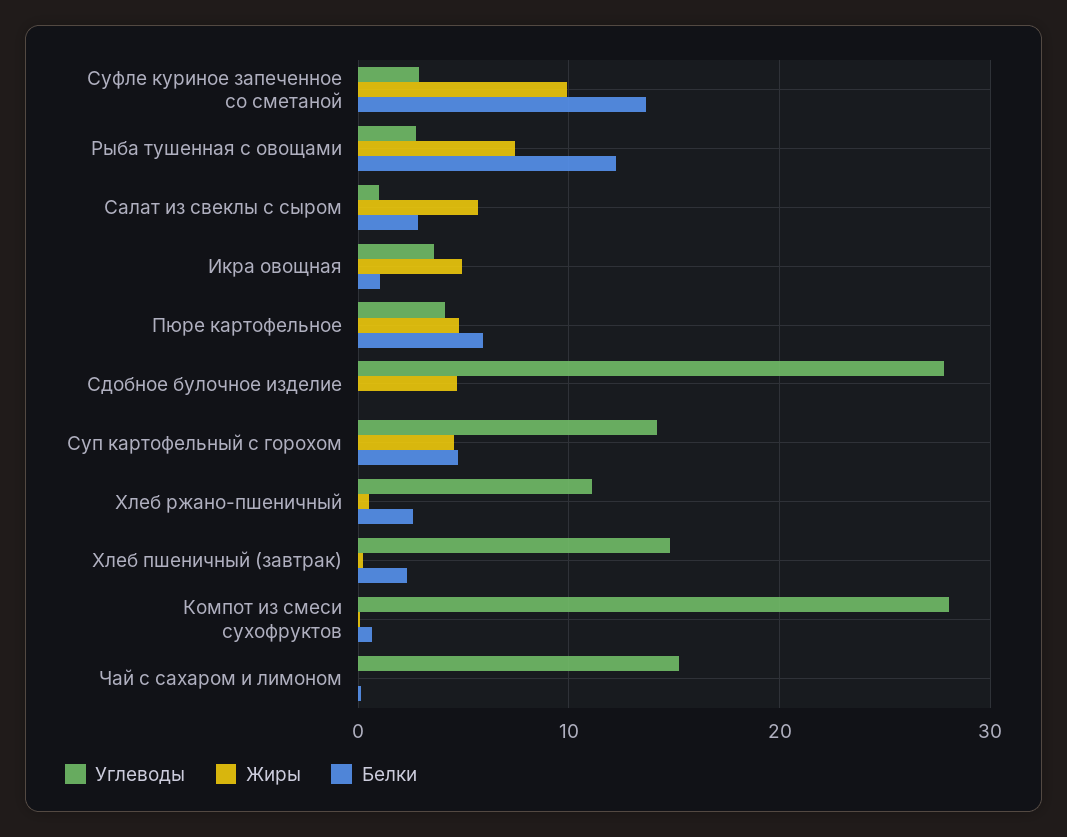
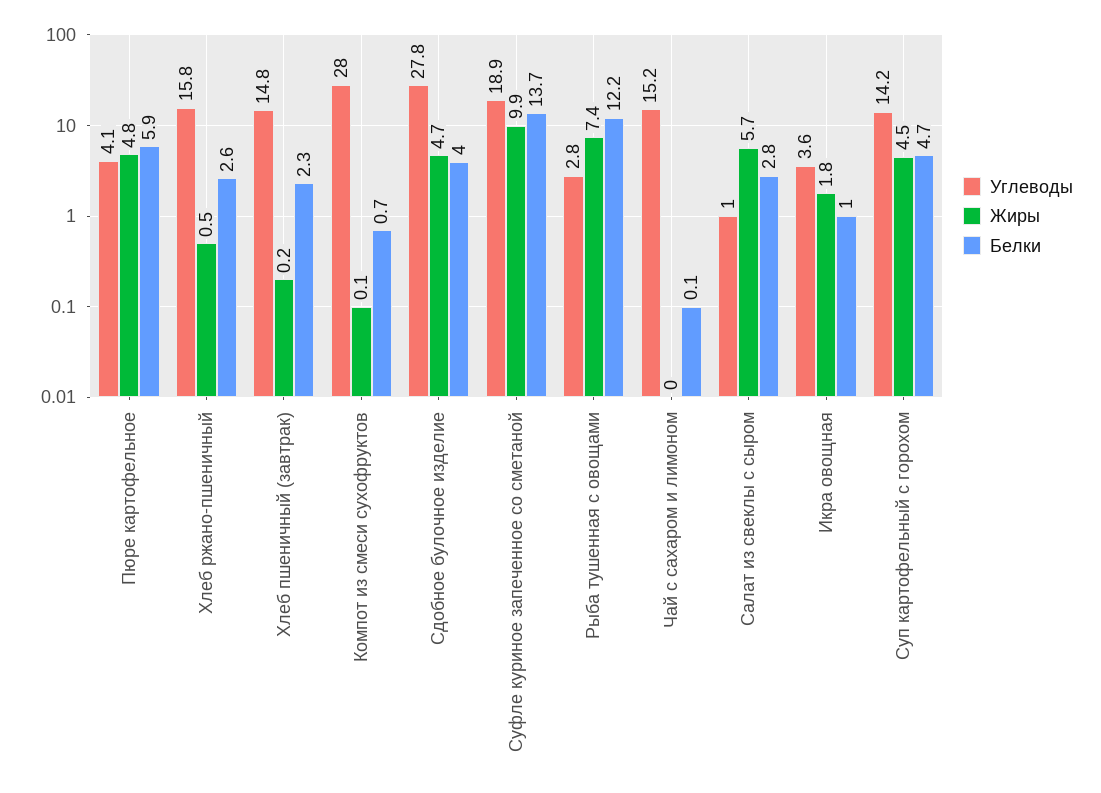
  {
    "Углеводы": {
-     "Суфле куриное запеченное со сметаной": 3,
+     "Суфле куриное запеченное со сметаной": 18.9,
      "Рыба тушенная с овощами": 2.8,
      "Салат из свеклы с сыром": 1,
      "Икра овощная": 3.6,
      "Пюре картофельное": 4.1,
      "Сдобное булочное изделие": 27.8,
      "Суп картофельный с горохом": 14.2,
-     "Хлеб ржано-пшеничный": 11,
+     "Хлеб ржано-пшеничный": 15.8,
      "Хлеб пшеничный (завтрак)": 14.8,
      "Компот из смеси сухофруктов": 28,
      "Чай с сахаром и лимоном": 15.2
    },
    "Жиры": {
      "Суфле куриное запеченное со сметаной": 9.9,
      "Рыба тушенная с овощами": 7.4,
      "Салат из свеклы с сыром": 5.7,
-     "Икра овощная": 5,
+     "Икра овощная": 1.8,
      "Пюре картофельное": 4.8,
      "Сдобное булочное изделие": 4.7,
      "Суп картофельный с горохом": 4.5,
      "Хлеб ржано-пшеничный": 0.5,
      "Хлеб пшеничный (завтрак)": 0.2,
      "Компот из смеси сухофруктов": 0.1,
      "Чай с сахаром и лимоном": 0
    },
    "Белки": {
      "Суфле куриное запеченное со сметаной": 13.7,
      "Рыба тушенная с овощами": 12.2,
      "Салат из свеклы с сыром": 2.8,
      "Икра овощная": 1,
      "Пюре картофельное": 5.9,
-     "Сдобное булочное изделие": 0,
+     "Сдобное булочное изделие": 4,
      "Суп картофельный с горохом": 4.7,
      "Хлеб ржано-пшеничный": 2.6,
      "Хлеб пшеничный (завтрак)": 2.3,
      "Компот из смеси сухофруктов": 0.7,
      "Чай с сахаром и лимоном": 0.1
    }
  }

